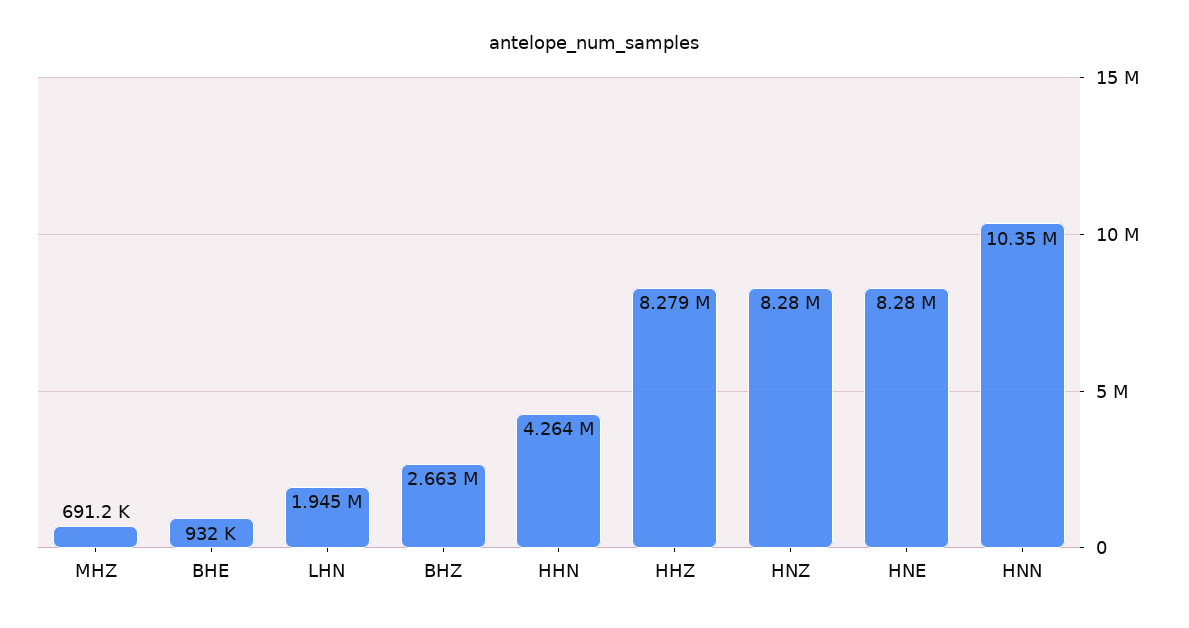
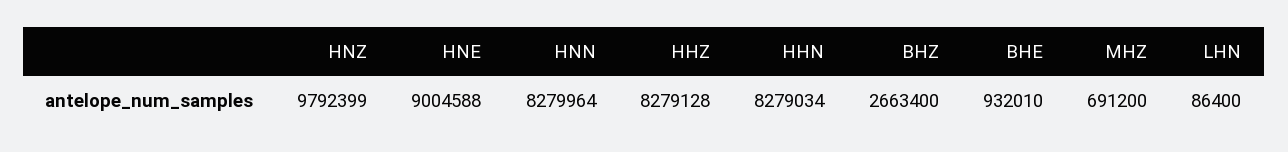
  {
    "MHZ": 691200,
    "BHE": 932010,
-   "LHN": 1945000,
+   "LHN": 86400,
    "BHZ": 2663400,
-   "HHN": 4264000,
+   "HHN": 8279034,
    "HHZ": 8279128,
-   "HNZ": 8280000,
+   "HNZ": 9792399,
-   "HNE": 8280000,
+   "HNE": 9004588,
-   "HNN": 10350000
+   "HNN": 8279964
  }

